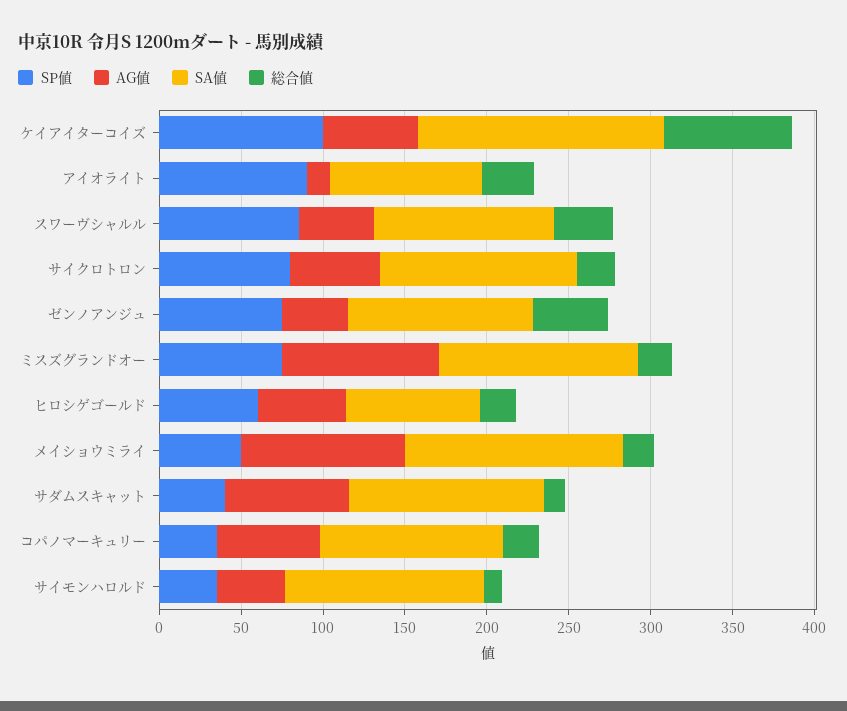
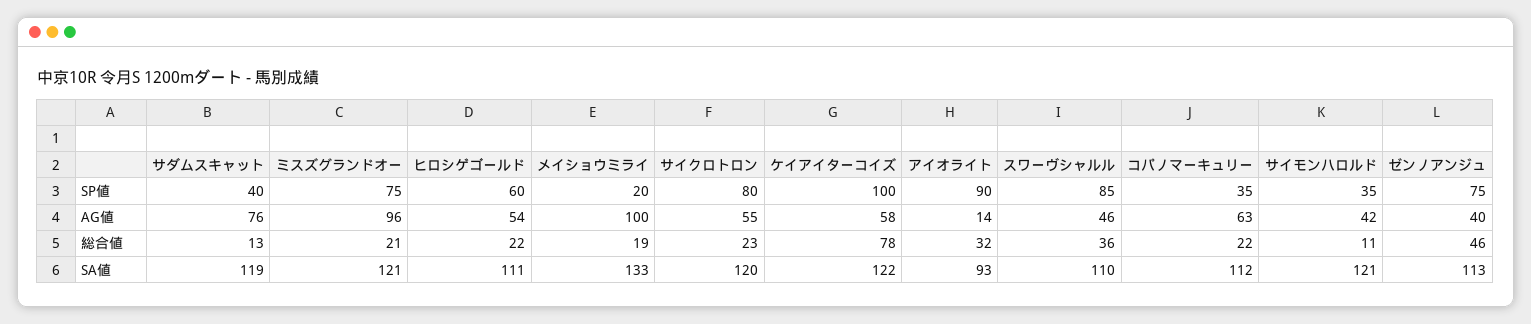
  {
    "SP値": {
      "ケイアイターコイズ": 100,
      "アイオライト": 90,
      "スワーヴシャルル": 85,
      "サイクロトロン": 80,
      "ゼンノアンジュ": 75,
      "ミスズグランドオー": 75,
      "ヒロシゲゴールド": 60,
-     "メイショウミライ": 50,
+     "メイショウミライ": 20,
      "サダムスキャット": 40,
      "コパノマーキュリー": 35,
      "サイモンハロルド": 35
    },
    "AG値": {
      "ケイアイターコイズ": 58,
      "アイオライト": 14,
      "スワーヴシャルル": 46,
      "サイクロトロン": 55,
      "ゼンノアンジュ": 40,
      "ミスズグランドオー": 96,
      "ヒロシゲゴールド": 54,
      "メイショウミライ": 100,
      "サダムスキャット": 76,
      "コパノマーキュリー": 63,
      "サイモンハロルド": 42
    },
    "SA値": {
-     "ケイアイターコイズ": 150,
+     "ケイアイターコイズ": 122,
      "アイオライト": 93,
      "スワーヴシャルル": 110,
      "サイクロトロン": 120,
      "ゼンノアンジュ": 113,
      "ミスズグランドオー": 121,
-     "ヒロシゲゴールド": 80,
+     "ヒロシゲゴールド": 111,
      "メイショウミライ": 133,
      "サダムスキャット": 119,
      "コパノマーキュリー": 112,
      "サイモンハロルド": 121
    },
    "総合値": {
      "ケイアイターコイズ": 78,
      "アイオライト": 32,
      "スワーヴシャルル": 36,
      "サイクロトロン": 23,
      "ゼンノアンジュ": 46,
      "ミスズグランドオー": 21,
      "ヒロシゲゴールド": 22,
      "メイショウミライ": 19,
      "サダムスキャット": 13,
      "コパノマーキュリー": 22,
      "サイモンハロルド": 11
    }
  }

